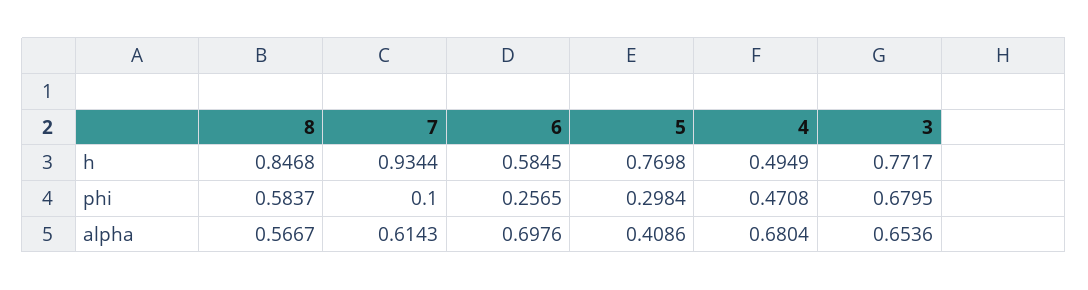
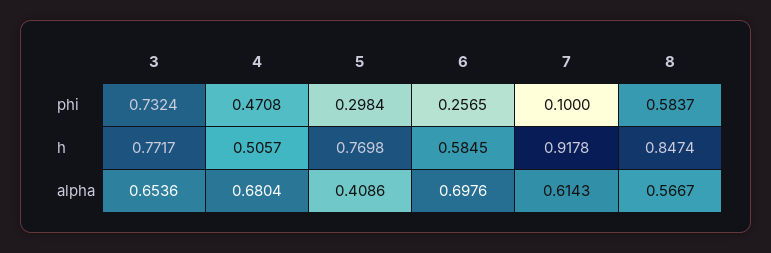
  {
    "8": {
-     "h": 0.8468,
+     "h": 0.8474,
      "phi": 0.5837,
      "alpha": 0.5667
    },
    "7": {
-     "h": 0.9344,
+     "h": 0.9178,
      "phi": 0.1,
      "alpha": 0.6143
    },
    "6": {
      "h": 0.5845,
      "phi": 0.2565,
      "alpha": 0.6976
    },
    "5": {
      "h": 0.7698,
      "phi": 0.2984,
      "alpha": 0.4086
    },
    "4": {
-     "h": 0.4949,
+     "h": 0.5057,
      "phi": 0.4708,
      "alpha": 0.6804
    },
    "3": {
      "h": 0.7717,
-     "phi": 0.6795,
+     "phi": 0.7324,
      "alpha": 0.6536
    }
  }

